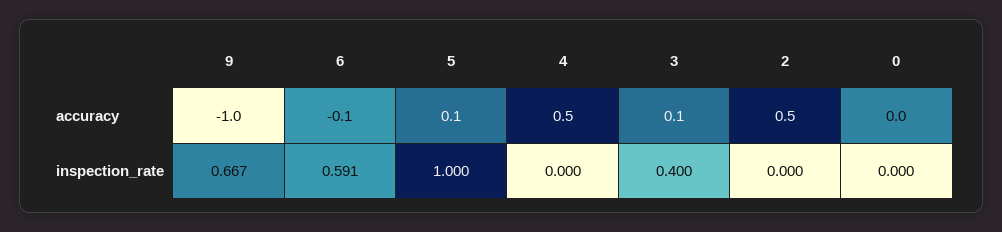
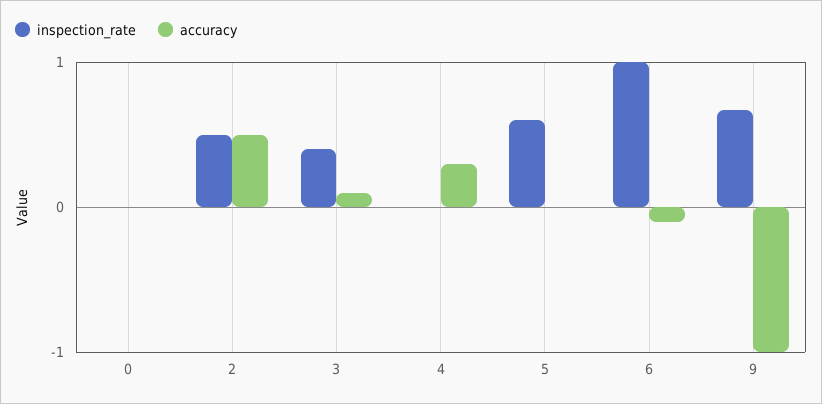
  {
    "accuracy": {
      "9": -1,
      "6": -0.1,
-     "5": 0.1,
+     "5": 0,
-     "4": 0.5,
+     "4": 0.3,
      "3": 0.1,
      "2": 0.5,
      "0": 0
    },
    "inspection_rate": {
      "9": 0.667,
-     "6": 0.591,
+     "6": 1,
-     "5": 1,
+     "5": 0.6,
      "4": 0,
      "3": 0.4,
-     "2": 0,
+     "2": 0.5,
      "0": 0
    }
  }

